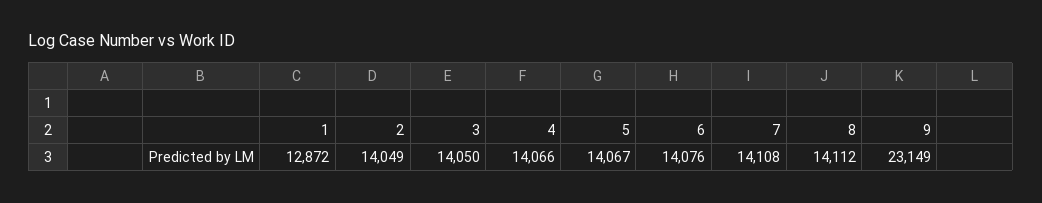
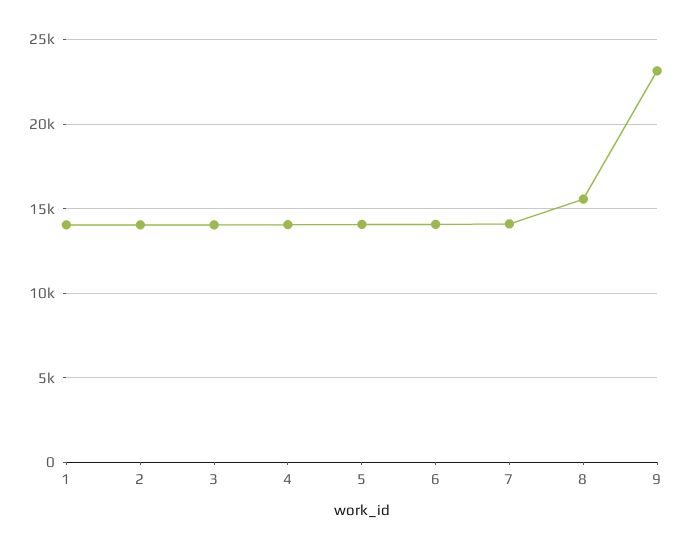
  {
-   "1": 12872,
+   "1": 14000,
    "2": 14049,
    "3": 14050,
    "4": 14066,
    "5": 14067,
    "6": 14076,
    "7": 14108,
-   "8": 14112,
+   "8": 15500,
    "9": 23149
  }

